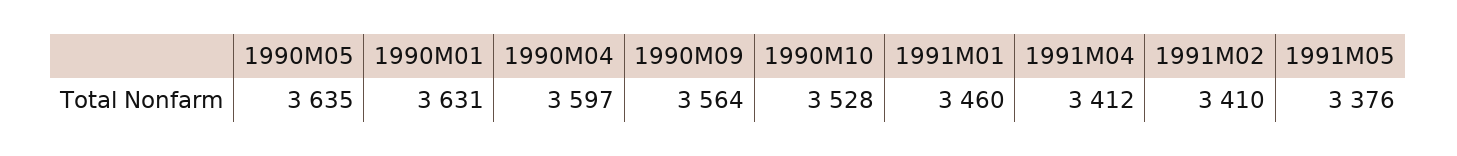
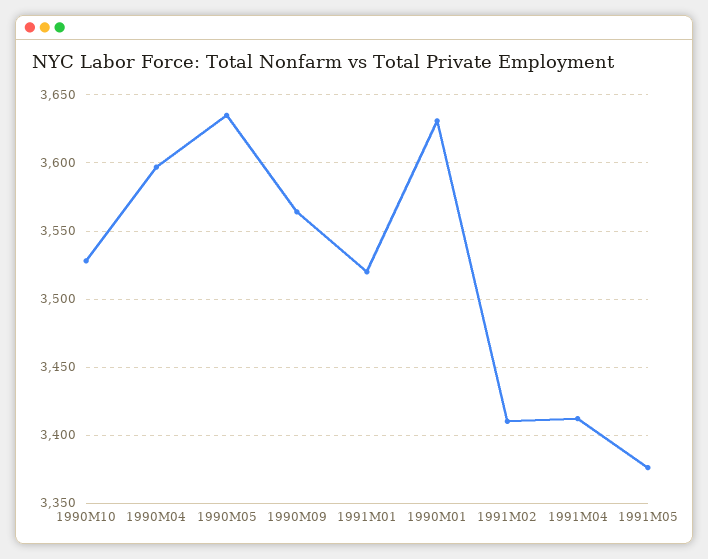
  {
    "1990M05": 3635,
    "1990M01": 3631,
    "1990M04": 3597,
    "1990M09": 3564,
    "1990M10": 3528,
-   "1991M01": 3460,
+   "1991M01": 3520,
    "1991M04": 3412,
    "1991M02": 3410,
    "1991M05": 3376
  }

